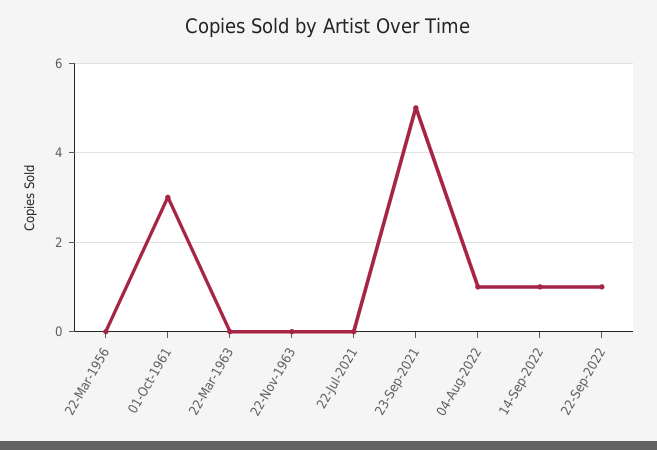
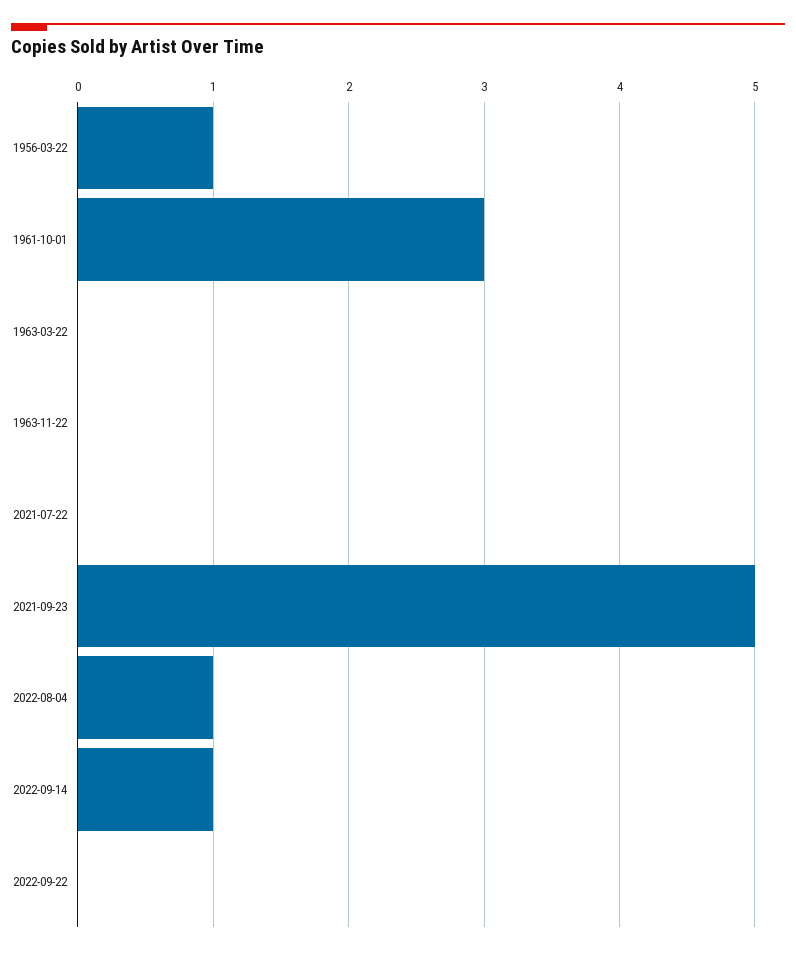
  {
-   "22-Mar-1956": 0,
+   "22-Mar-1956": 1,
    "01-Oct-1961": 3,
    "22-Mar-1963": 0,
    "22-Nov-1963": 0,
    "22-Jul-2021": 0,
    "23-Sep-2021": 5,
    "04-Aug-2022": 1,
    "14-Sep-2022": 1,
-   "22-Sep-2022": 1
+   "22-Sep-2022": 0
  }

